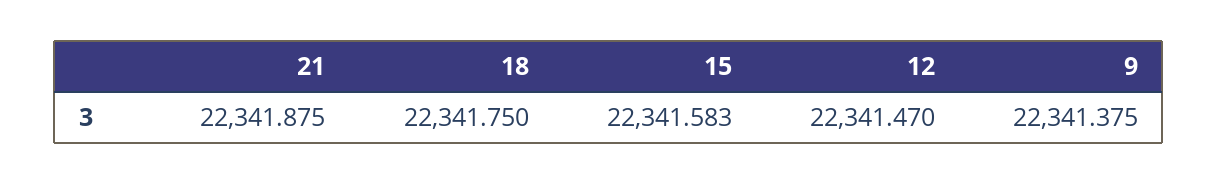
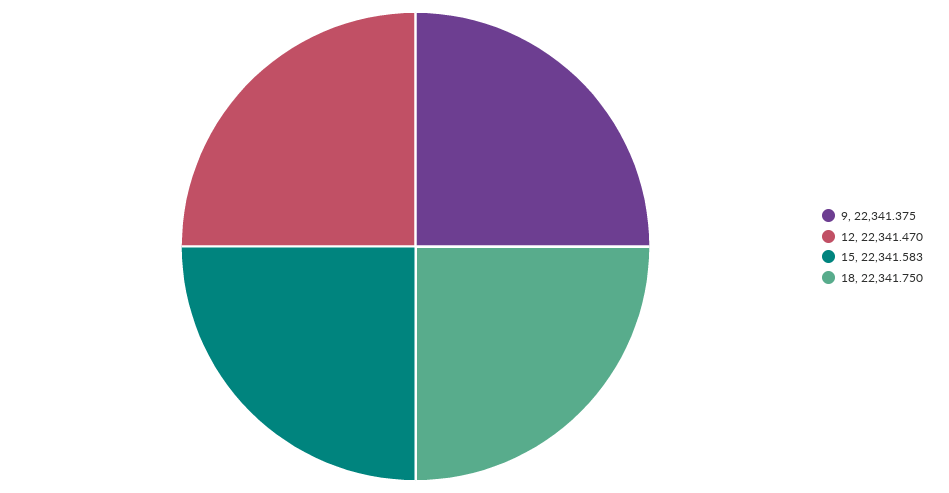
  {
-   "21": 22341.875,
    "18": 22341.75,
    "15": 22341.583,
    "12": 22341.47,
    "9": 22341.375
  }

